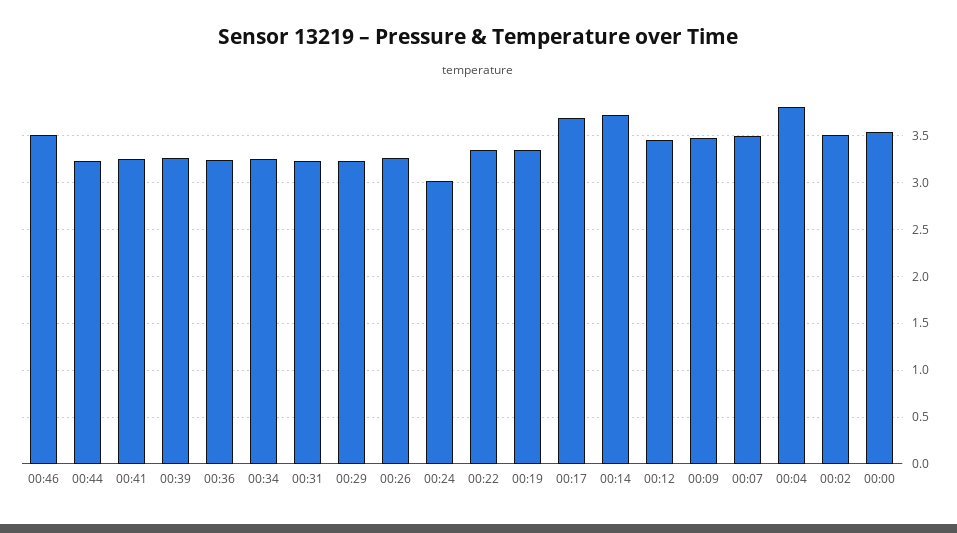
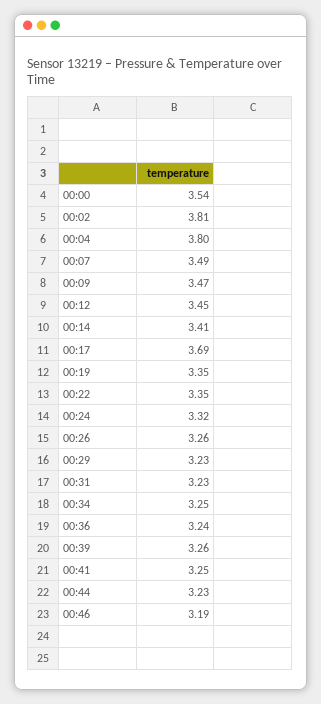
  {
-   "00:46": 3.5,
+   "00:46": 3.19,
    "00:44": 3.23,
    "00:41": 3.25,
    "00:39": 3.26,
    "00:36": 3.24,
    "00:34": 3.25,
    "00:31": 3.23,
    "00:29": 3.23,
    "00:26": 3.26,
-   "00:24": 3,
+   "00:24": 3.32,
    "00:22": 3.35,
    "00:19": 3.35,
    "00:17": 3.69,
-   "00:14": 3.7,
+   "00:14": 3.41,
    "00:12": 3.45,
    "00:09": 3.47,
    "00:07": 3.49,
    "00:04": 3.8,
-   "00:02": 3.5,
+   "00:02": 3.81,
    "00:00": 3.54
  }

